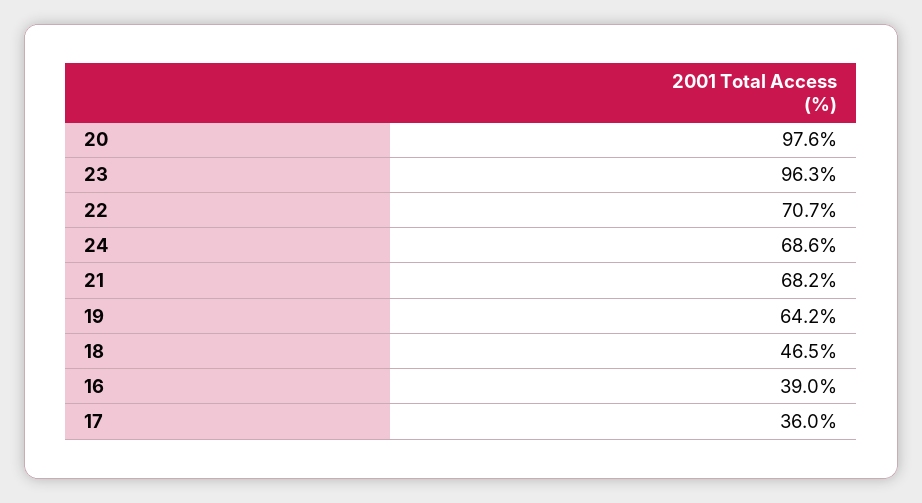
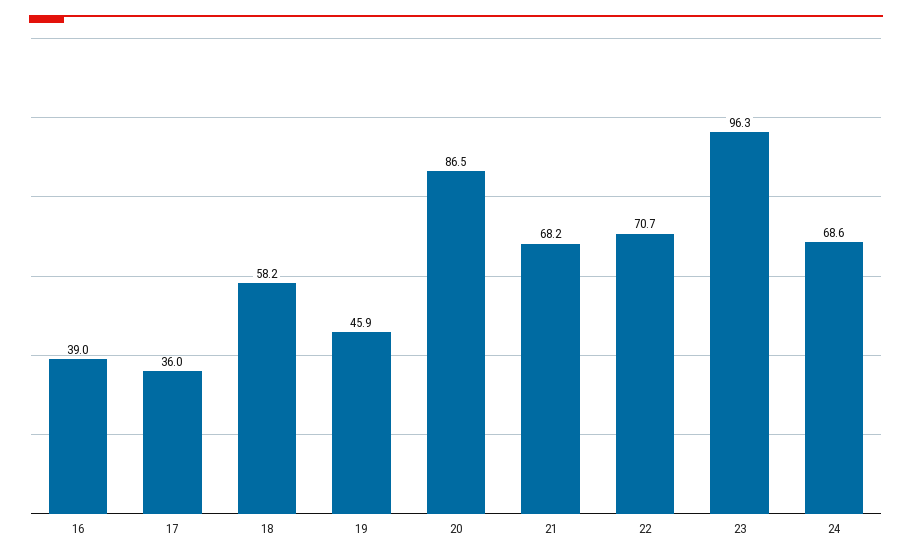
  {
-   "20": 97.6,
+   "20": 86.5,
    "23": 96.3,
    "22": 70.7,
    "24": 68.6,
    "21": 68.2,
-   "19": 64.2,
+   "19": 45.9,
-   "18": 46.5,
+   "18": 58.2,
    "16": 39,
    "17": 36
  }

